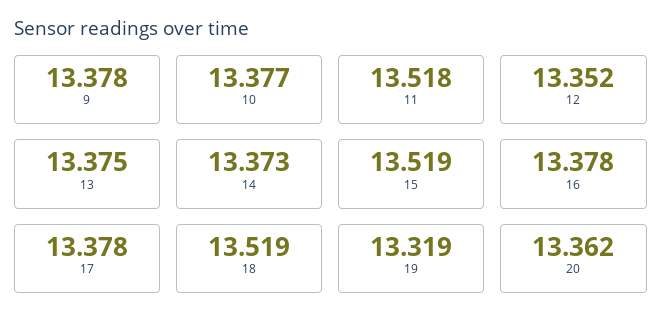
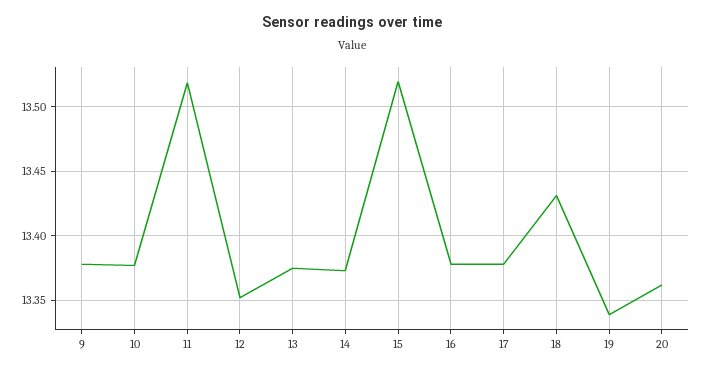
  {
    "9": 13.378,
    "10": 13.377,
    "11": 13.518,
    "12": 13.352,
    "13": 13.375,
    "14": 13.373,
    "15": 13.519,
    "16": 13.378,
    "17": 13.378,
-   "18": 13.519,
+   "18": 13.43,
-   "19": 13.319,
+   "19": 13.34,
    "20": 13.362
  }

